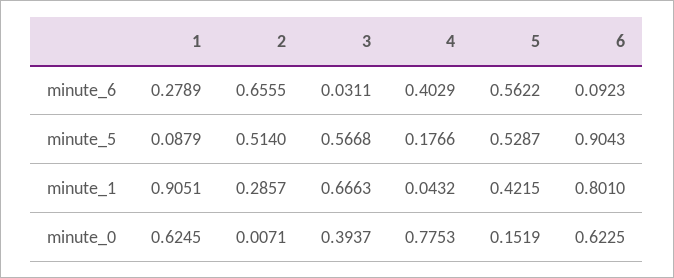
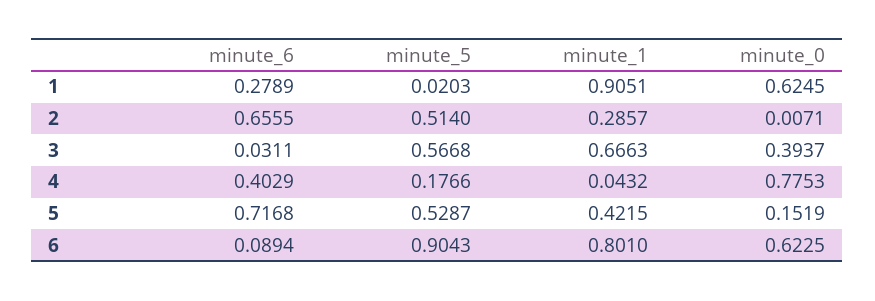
  {
    "1": {
      "minute_6": 0.2789,
-     "minute_5": 0.0879,
+     "minute_5": 0.0203,
      "minute_1": 0.9051,
      "minute_0": 0.6245
    },
    "2": {
      "minute_6": 0.6555,
      "minute_5": 0.514,
      "minute_1": 0.2857,
      "minute_0": 0.0071
    },
    "3": {
      "minute_6": 0.0311,
      "minute_5": 0.5668,
      "minute_1": 0.6663,
      "minute_0": 0.3937
    },
    "4": {
      "minute_6": 0.4029,
      "minute_5": 0.1766,
      "minute_1": 0.0432,
      "minute_0": 0.7753
    },
    "5": {
-     "minute_6": 0.5622,
+     "minute_6": 0.7168,
      "minute_5": 0.5287,
      "minute_1": 0.4215,
      "minute_0": 0.1519
    },
    "6": {
-     "minute_6": 0.0923,
+     "minute_6": 0.0894,
      "minute_5": 0.9043,
      "minute_1": 0.801,
      "minute_0": 0.6225
    }
  }

